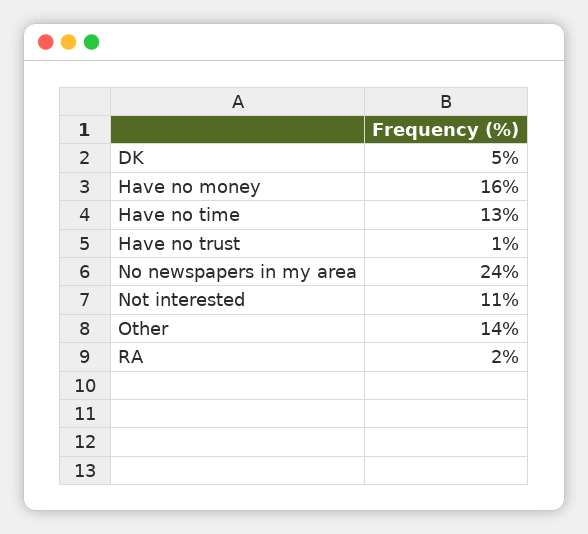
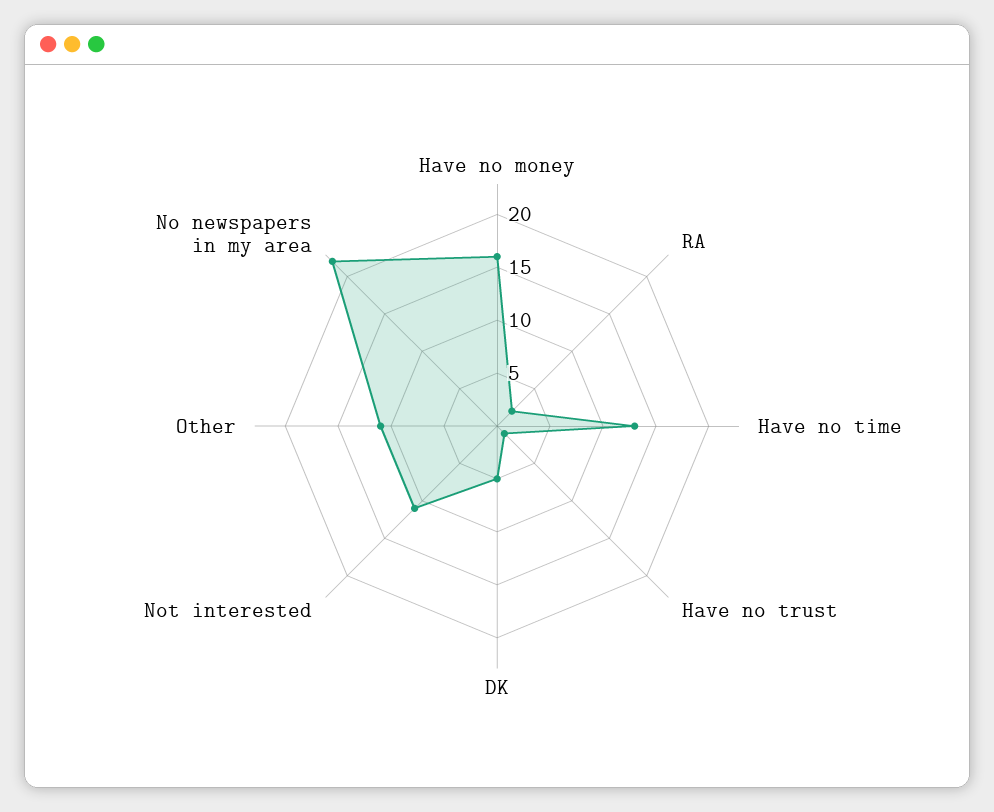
  {
    "DK": 5,
    "Have no money": 16,
    "Have no time": 13,
    "Have no trust": 1,
-   "No newspapers in my area": 24,
+   "No newspapers in my area": 22,
    "Not interested": 11,
-   "Other": 14,
+   "Other": 11,
    "RA": 2
  }

